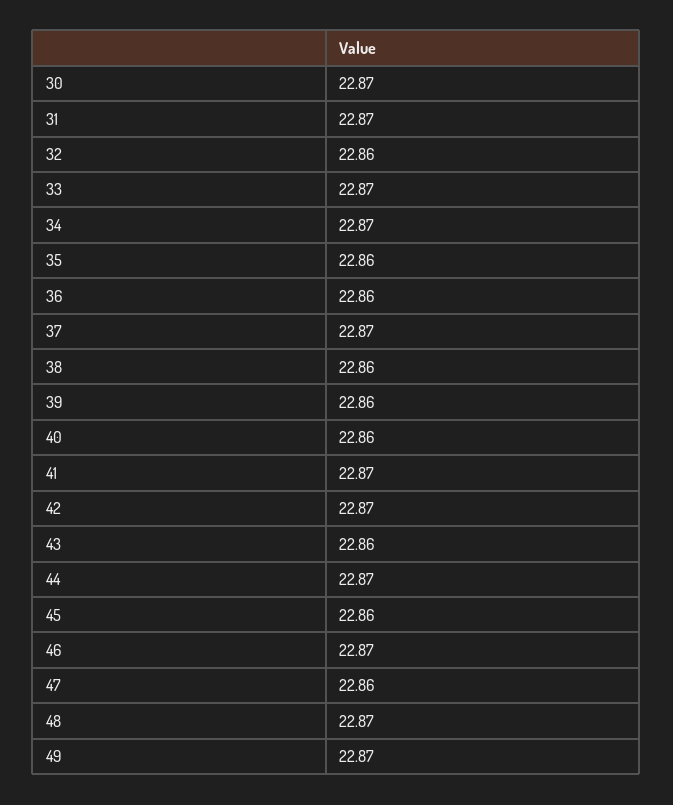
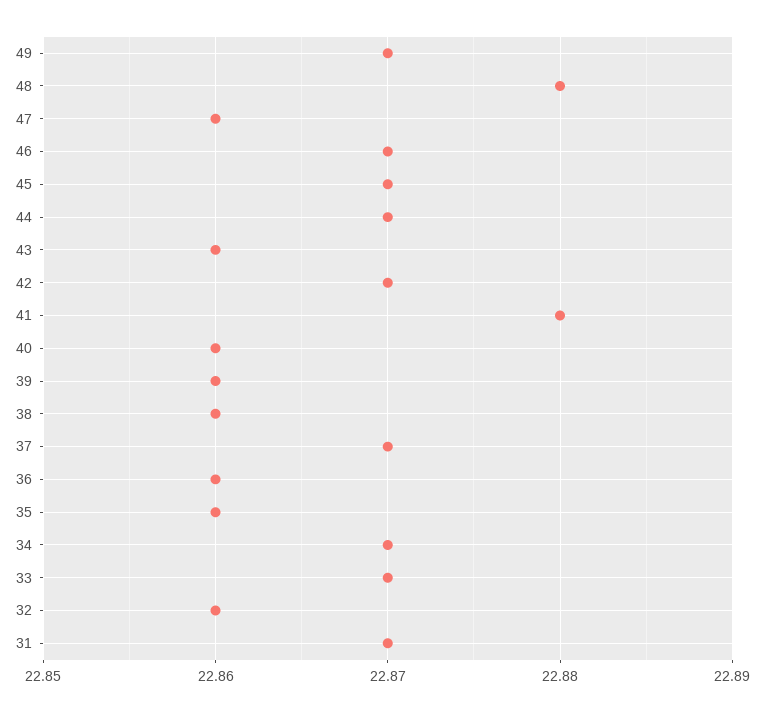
  {
-   "30": 22.87,
    "31": 22.87,
    "32": 22.86,
    "33": 22.87,
    "34": 22.87,
    "35": 22.86,
    "36": 22.86,
    "37": 22.87,
    "38": 22.86,
    "39": 22.86,
    "40": 22.86,
-   "41": 22.87,
+   "41": 22.88,
    "42": 22.87,
    "43": 22.86,
    "44": 22.87,
-   "45": 22.86,
+   "45": 22.87,
    "46": 22.87,
    "47": 22.86,
-   "48": 22.87,
+   "48": 22.88,
    "49": 22.87
  }

